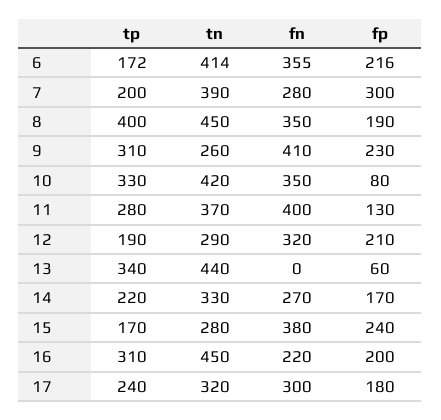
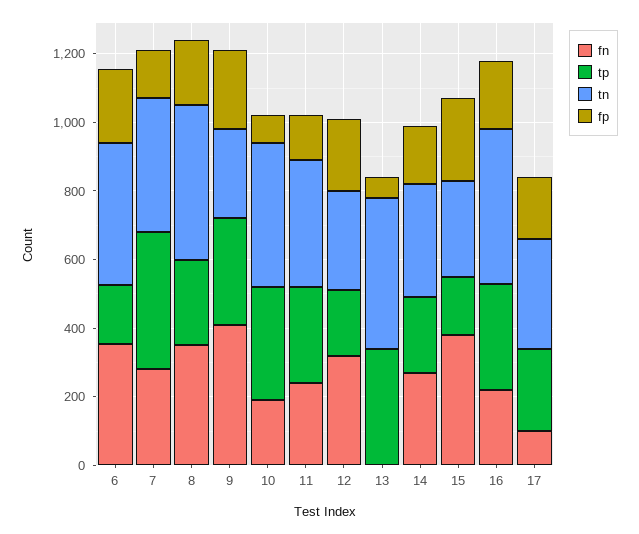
  {
    "tp": {
      "6": 172,
-     "7": 200,
+     "7": 400,
-     "8": 400,
+     "8": 250,
      "9": 310,
      "10": 330,
      "11": 280,
      "12": 190,
      "13": 340,
      "14": 220,
      "15": 170,
      "16": 310,
      "17": 240
    },
    "tn": {
      "6": 414,
      "7": 390,
      "8": 450,
      "9": 260,
      "10": 420,
      "11": 370,
      "12": 290,
      "13": 440,
      "14": 330,
      "15": 280,
      "16": 450,
      "17": 320
    },
    "fn": {
      "6": 355,
      "7": 280,
      "8": 350,
      "9": 410,
-     "10": 350,
+     "10": 200,
-     "11": 400,
+     "11": 250,
      "12": 320,
      "13": 0,
      "14": 270,
      "15": 380,
      "16": 220,
-     "17": 300
+     "17": 100
    },
    "fp": {
      "6": 216,
-     "7": 300,
+     "7": 150,
      "8": 190,
      "9": 230,
      "10": 80,
      "11": 130,
      "12": 210,
      "13": 60,
      "14": 170,
      "15": 240,
      "16": 200,
      "17": 180
    }
  }

